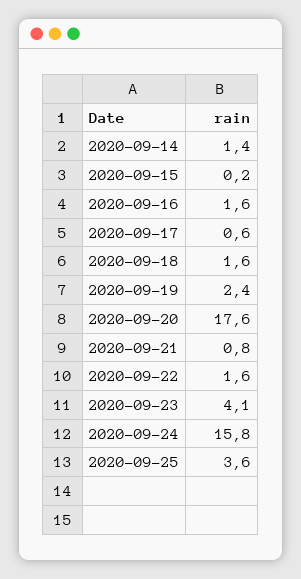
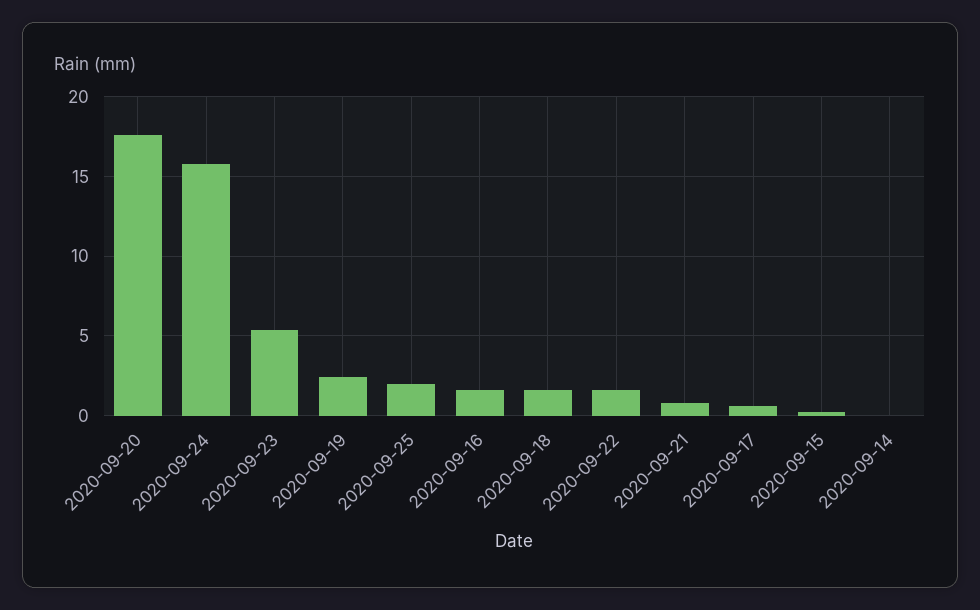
  {
-   "2020-09-14": 1.4,
+   "2020-09-14": 0,
    "2020-09-15": 0.2,
    "2020-09-16": 1.6,
    "2020-09-17": 0.6,
    "2020-09-18": 1.6,
    "2020-09-19": 2.4,
    "2020-09-20": 17.6,
    "2020-09-21": 0.8,
    "2020-09-22": 1.6,
-   "2020-09-23": 4.1,
+   "2020-09-23": 5.5,
    "2020-09-24": 15.8,
-   "2020-09-25": 3.6
+   "2020-09-25": 2
  }

